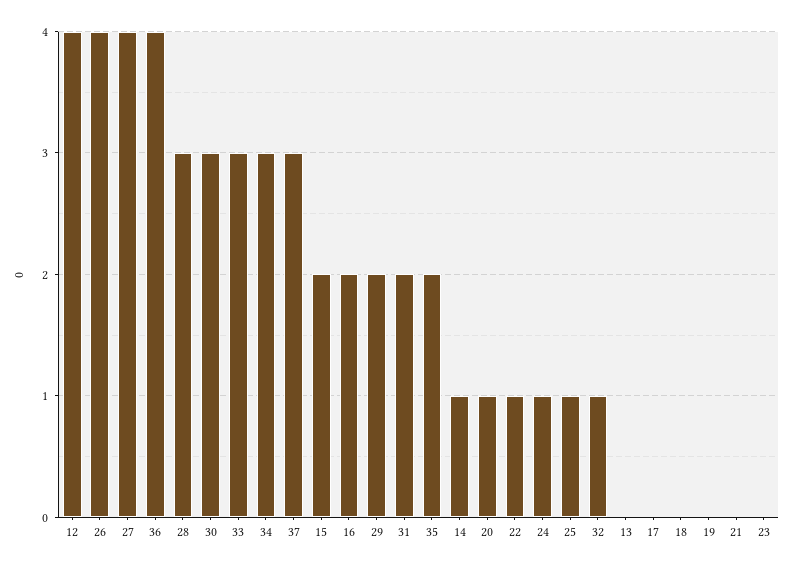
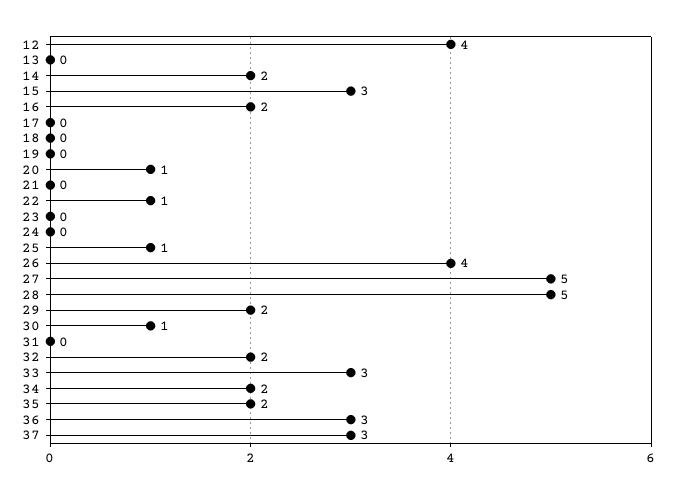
  {
    "12": 4,
    "26": 4,
-   "27": 4,
+   "27": 5,
-   "36": 4,
+   "36": 3,
-   "28": 3,
+   "28": 5,
-   "30": 3,
+   "30": 1,
    "33": 3,
-   "34": 3,
+   "34": 2,
    "37": 3,
-   "15": 2,
+   "15": 3,
    "16": 2,
    "29": 2,
-   "31": 2,
+   "31": 0,
    "35": 2,
-   "14": 1,
+   "14": 2,
    "20": 1,
    "22": 1,
-   "24": 1,
+   "24": 0,
    "25": 1,
-   "32": 1,
+   "32": 2,
    "13": 0,
    "17": 0,
    "18": 0,
    "19": 0,
    "21": 0,
    "23": 0
  }

